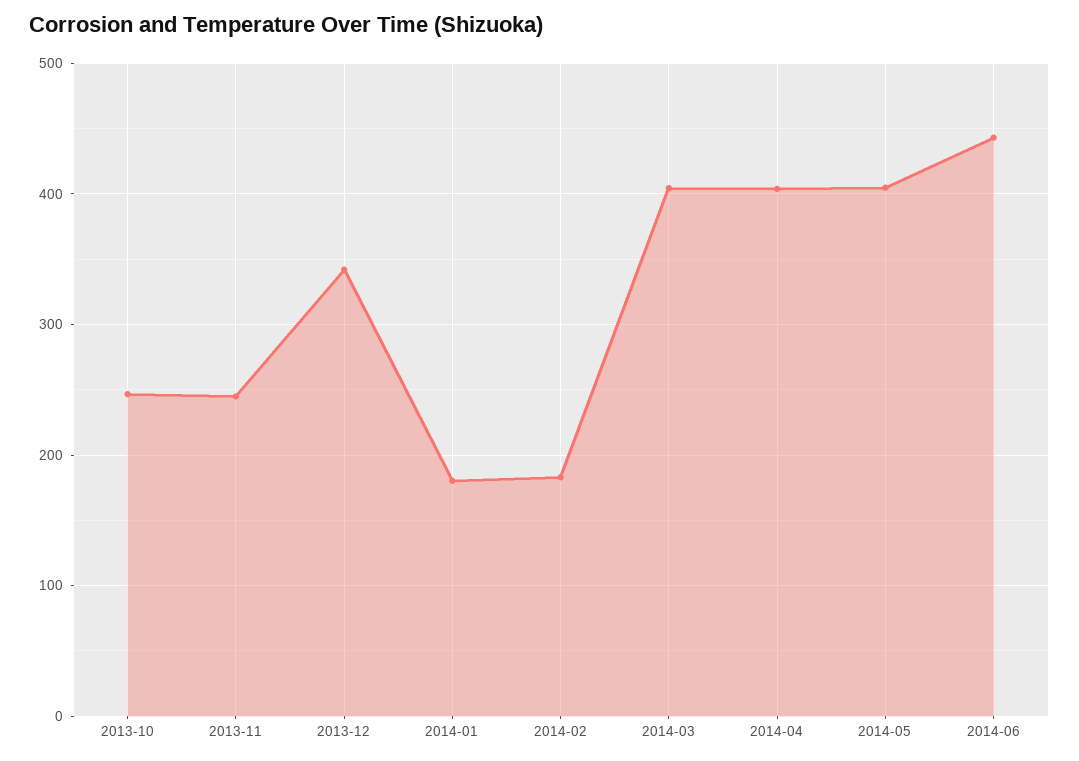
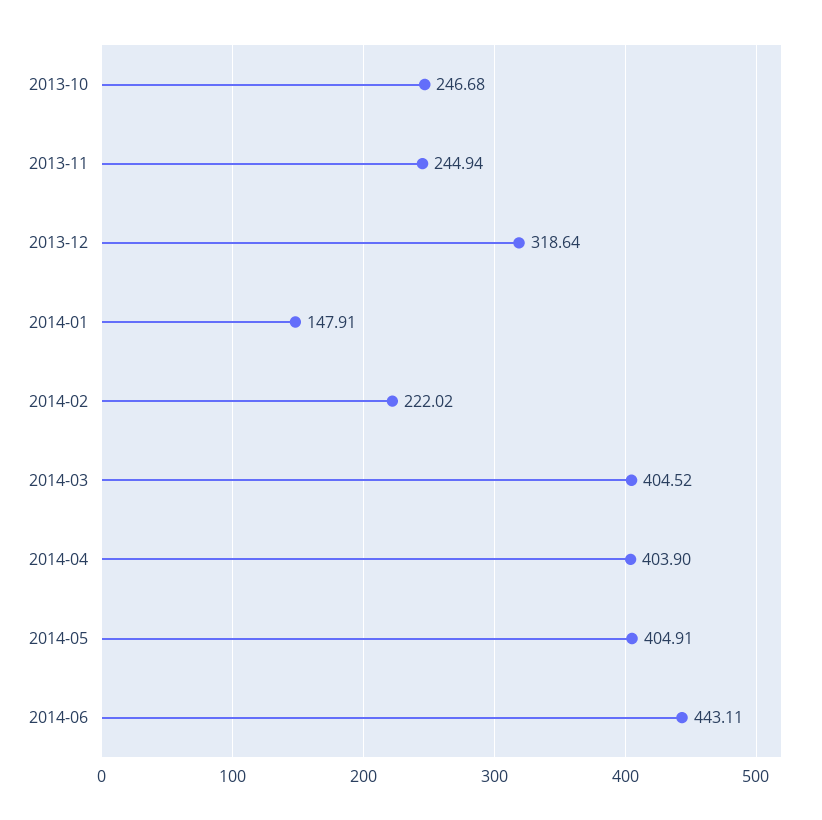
  {
    "2013-10": 246.68,
    "2013-11": 244.94,
-   "2013-12": 340,
+   "2013-12": 318.64,
-   "2014-01": 180,
+   "2014-01": 147.91,
-   "2014-02": 180,
+   "2014-02": 222.02,
    "2014-03": 404.52,
    "2014-04": 403.9,
    "2014-05": 404.91,
    "2014-06": 443.11
  }

